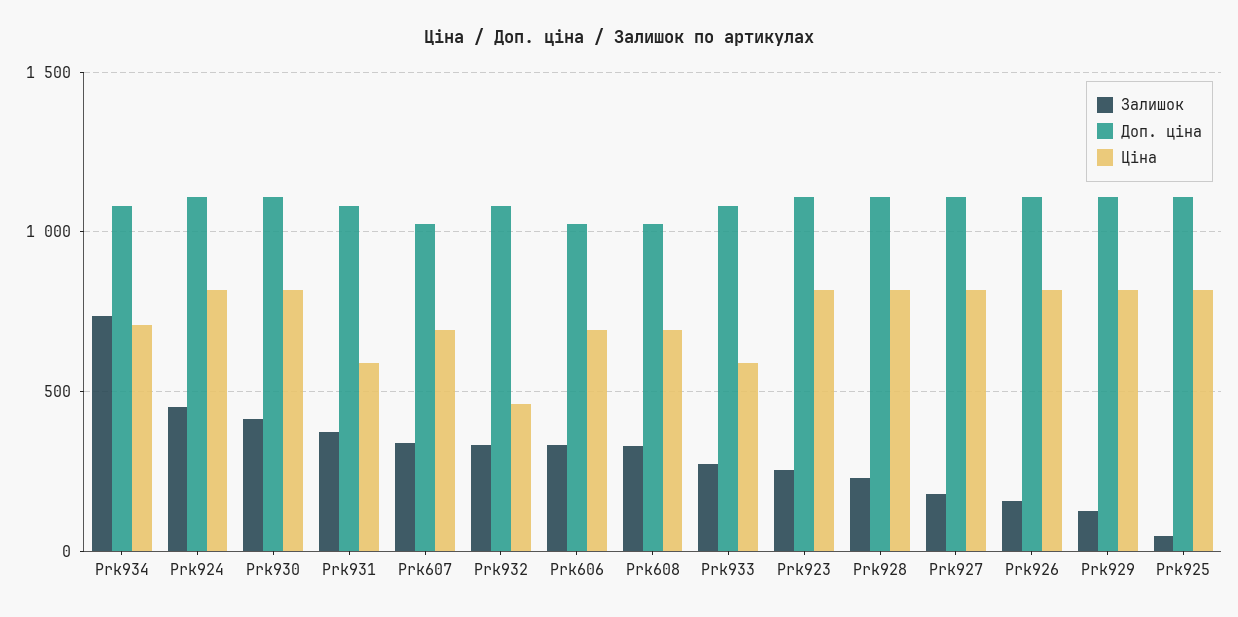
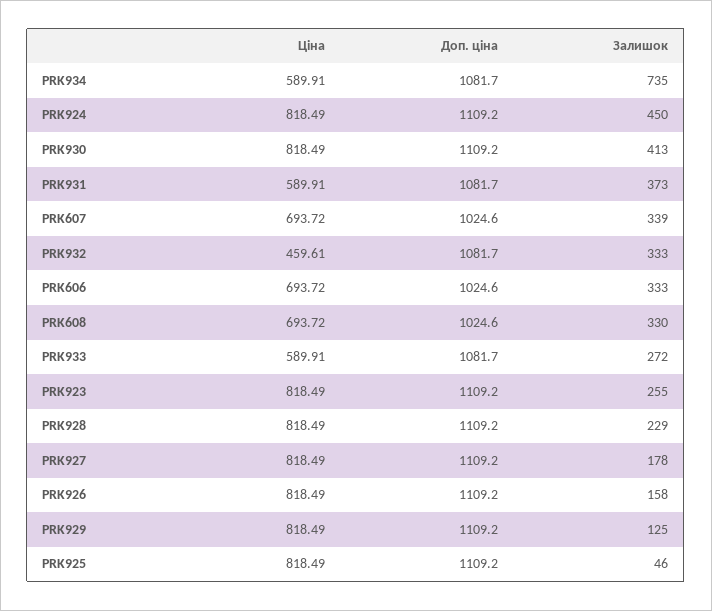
  {
    "Залишок": {
      "Prk934": 735,
      "Prk924": 450,
      "Prk930": 413,
      "Prk931": 373,
      "Prk607": 339,
      "Prk932": 333,
      "Prk606": 333,
      "Prk608": 330,
      "Prk933": 272,
      "Prk923": 255,
      "Prk928": 229,
      "Prk927": 178,
      "Prk926": 158,
      "Prk929": 125,
      "Prk925": 46
    },
    "Доп. ціна": {
      "Prk934": 1081.7,
      "Prk924": 1109.2,
      "Prk930": 1109.2,
      "Prk931": 1081.7,
      "Prk607": 1024.6,
      "Prk932": 1081.7,
      "Prk606": 1024.6,
      "Prk608": 1024.6,
      "Prk933": 1081.7,
      "Prk923": 1109.2,
      "Prk928": 1109.2,
      "Prk927": 1109.2,
      "Prk926": 1109.2,
      "Prk929": 1109.2,
      "Prk925": 1109.2
    },
    "Ціна": {
-     "Prk934": 700,
+     "Prk934": 589.91,
      "Prk924": 818.49,
      "Prk930": 818.49,
      "Prk931": 589.91,
      "Prk607": 693.72,
      "Prk932": 459.61,
      "Prk606": 693.72,
      "Prk608": 693.72,
      "Prk933": 589.91,
      "Prk923": 818.49,
      "Prk928": 818.49,
      "Prk927": 818.49,
      "Prk926": 818.49,
      "Prk929": 818.49,
      "Prk925": 818.49
    }
  }

